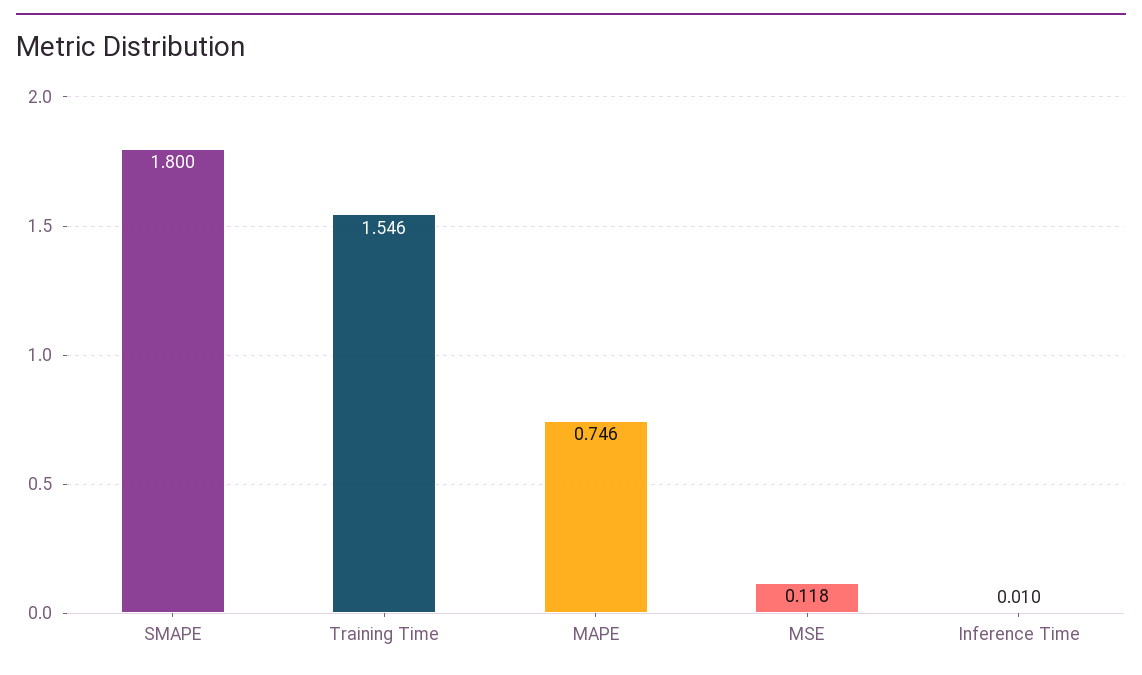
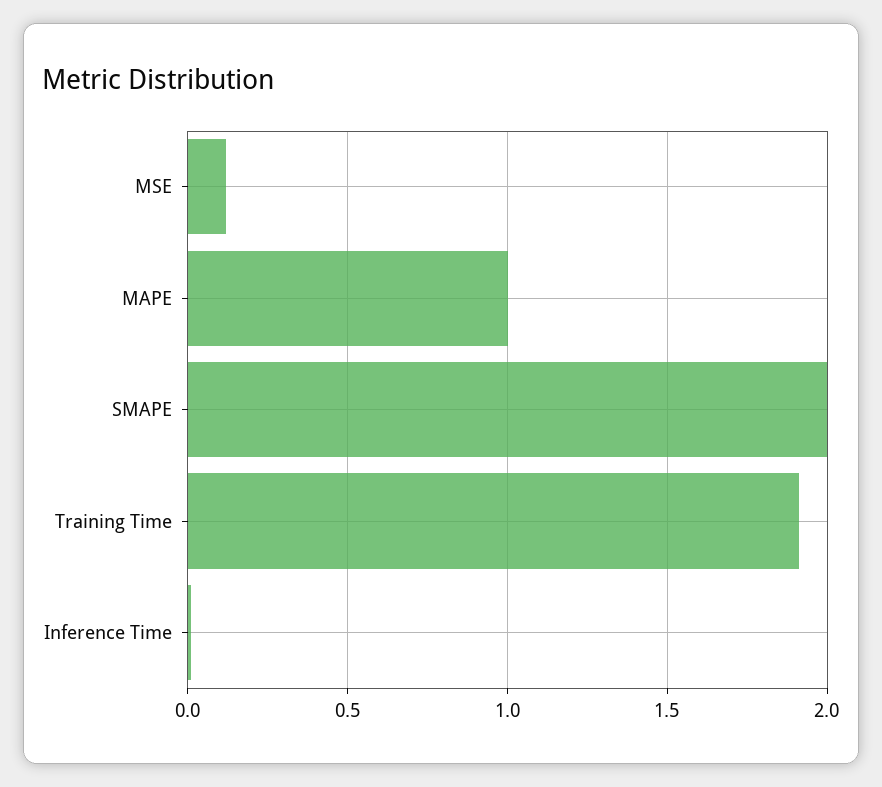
  {
-   "SMAPE": 1.8,
+   "SMAPE": 2,
-   "Training Time": 1.546,
+   "Training Time": 1.9,
-   "MAPE": 0.746,
+   "MAPE": 1,
    "MSE": 0.118,
    "Inference Time": 0.01
  }

